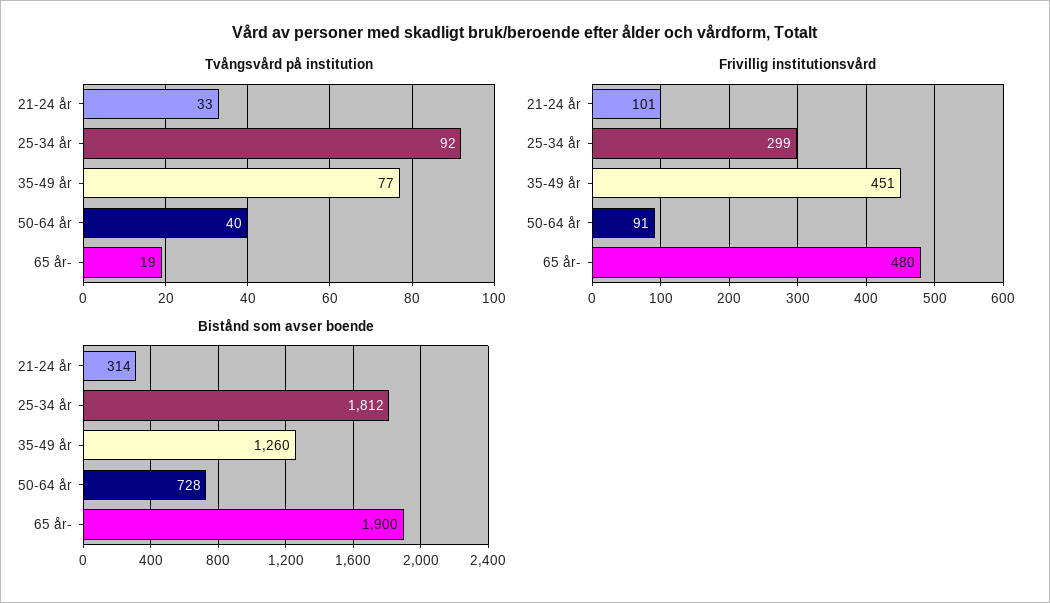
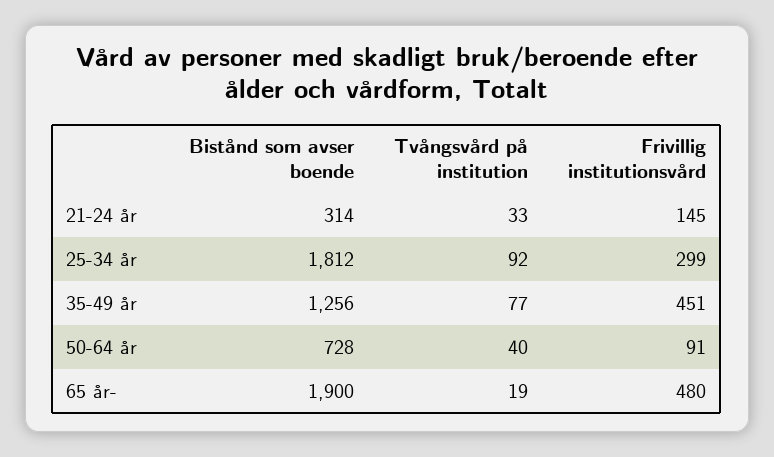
  {
    "Tvångsvård på institution": {
      "21-24 år": 33,
      "25-34 år": 92,
      "35-49 år": 77,
      "50-64 år": 40,
      "65 år-": 19
    },
    "Frivillig institutionsvård": {
-     "21-24 år": 101,
+     "21-24 år": 145,
      "25-34 år": 299,
      "35-49 år": 451,
      "50-64 år": 91,
      "65 år-": 480
    },
    "Bistånd som avser boende": {
      "21-24 år": 314,
      "25-34 år": 1812,
-     "35-49 år": 1260,
+     "35-49 år": 1256,
      "50-64 år": 728,
      "65 år-": 1900
    }
  }

